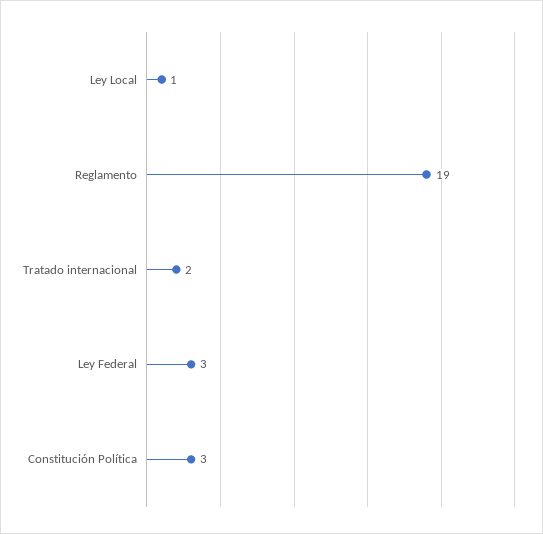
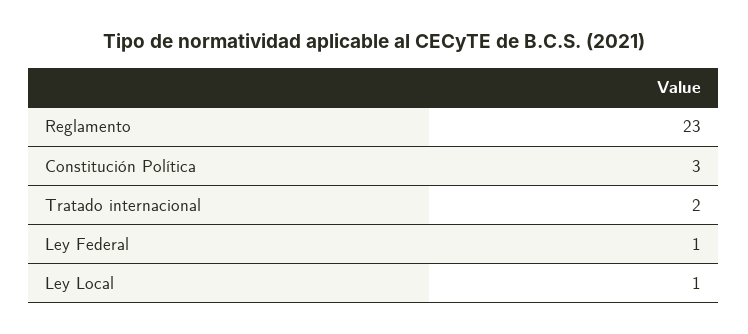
  {
    "Ley Local": 1,
-   "Reglamento": 19,
+   "Reglamento": 23,
    "Tratado internacional": 2,
-   "Ley Federal": 3,
+   "Ley Federal": 1,
    "Constitución Política": 3
  }

